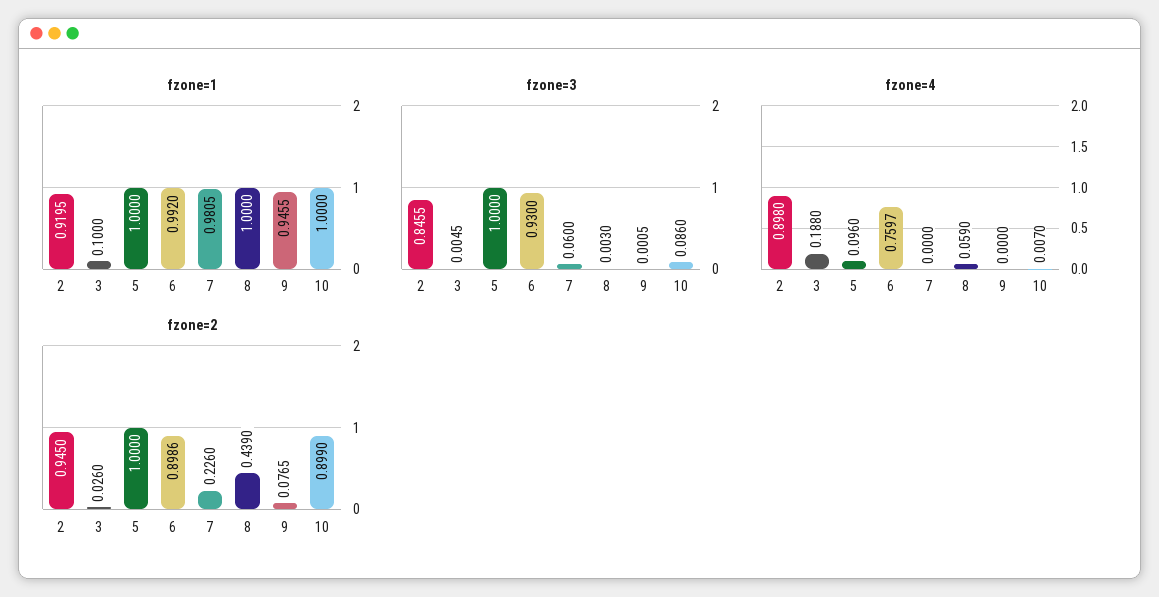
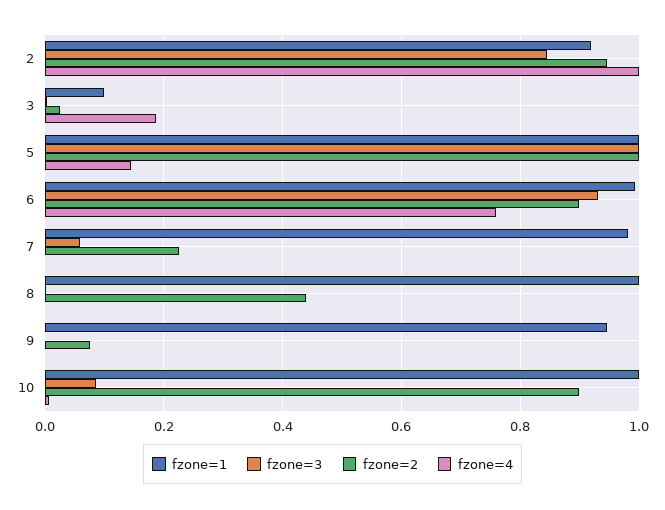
  {
    "fzone=1": {
      "2": 0.9195,
      "3": 0.1,
      "5": 1,
      "6": 0.992,
      "7": 0.9805,
      "8": 1,
      "9": 0.9455,
      "10": 1
    },
    "fzone=3": {
      "2": 0.8455,
      "3": 0.0045,
      "5": 1,
      "6": 0.93,
      "7": 0.06,
      "8": 0.003,
      "9": 0.0005,
      "10": 0.086
    },
    "fzone=4": {
-     "2": 0.898,
+     "2": 1,
      "3": 0.188,
-     "5": 0.096,
+     "5": 0.14,
      "6": 0.7597,
      "7": 0,
-     "8": 0.059,
+     "8": 0,
      "9": 0,
      "10": 0.007
    },
    "fzone=2": {
      "2": 0.945,
      "3": 0.026,
      "5": 1,
      "6": 0.8986,
      "7": 0.226,
      "8": 0.439,
      "9": 0.0765,
      "10": 0.899
    }
  }

